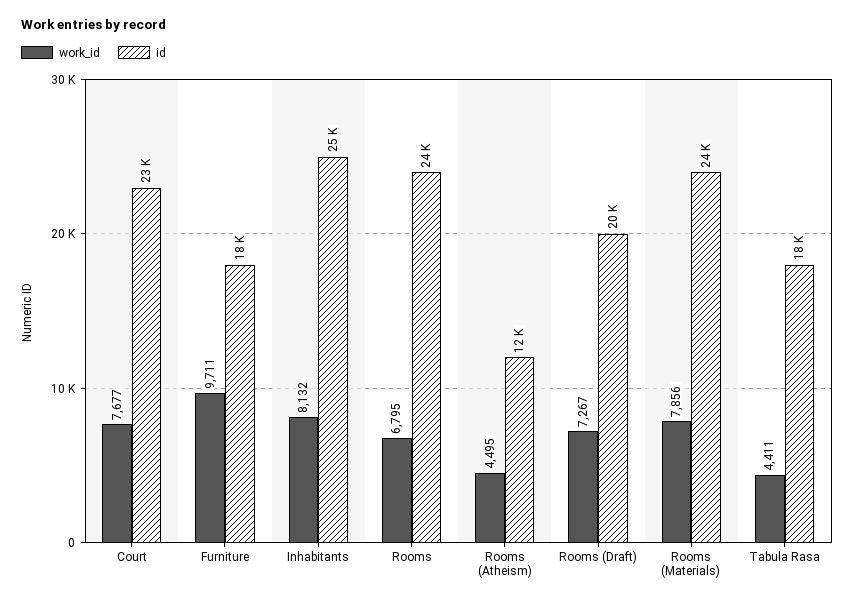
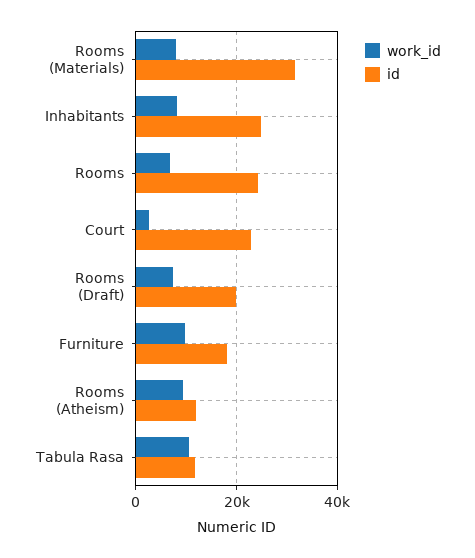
  {
    "work_id": {
-     "Court": 7677,
+     "Court": 2000,
      "Furniture": 9711,
      "Inhabitants": 8132,
      "Rooms": 6795,
-     "Rooms (Atheism)": 4495,
+     "Rooms (Atheism)": 10000,
      "Rooms (Draft)": 7267,
      "Rooms (Materials)": 7856,
-     "Tabula Rasa": 4411
+     "Tabula Rasa": 10000
    },
    "id": {
      "Court": 23000,
      "Furniture": 18000,
      "Inhabitants": 25000,
      "Rooms": 24000,
      "Rooms (Atheism)": 12000,
      "Rooms (Draft)": 20000,
-     "Rooms (Materials)": 24000,
+     "Rooms (Materials)": 32000,
-     "Tabula Rasa": 18000
+     "Tabula Rasa": 12000
    }
  }

